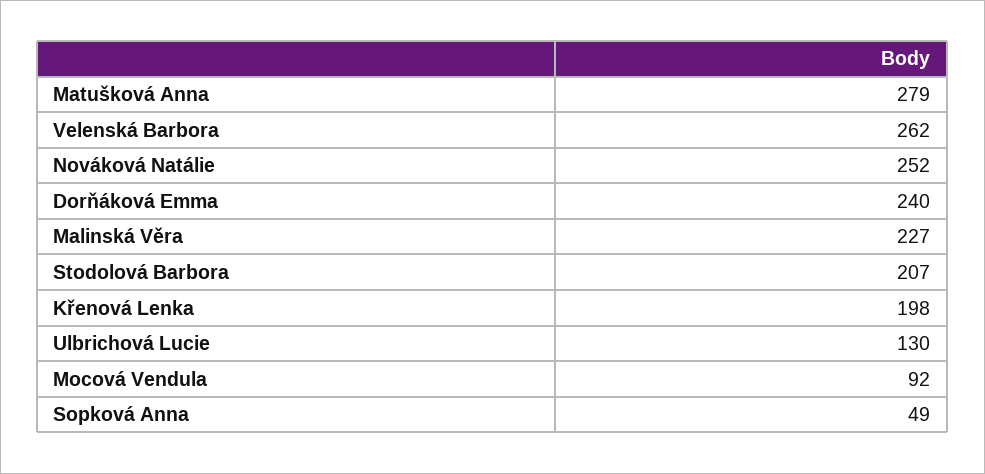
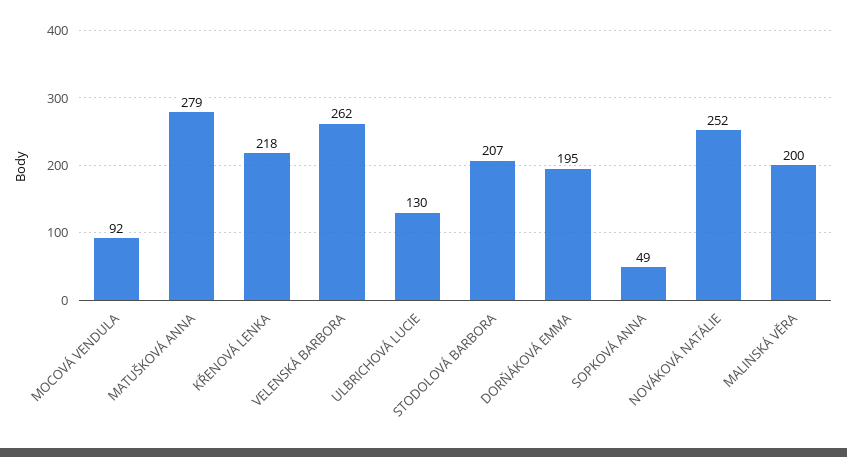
  {
    "Matušková Anna": 279,
    "Velenská Barbora": 262,
    "Nováková Natálie": 252,
-   "Dorňáková Emma": 240,
+   "Dorňáková Emma": 195,
-   "Malinská Věra": 227,
+   "Malinská Věra": 200,
    "Stodolová Barbora": 207,
-   "Křenová Lenka": 198,
+   "Křenová Lenka": 218,
    "Ulbrichová Lucie": 130,
    "Mocová Vendula": 92,
    "Sopková Anna": 49
  }

